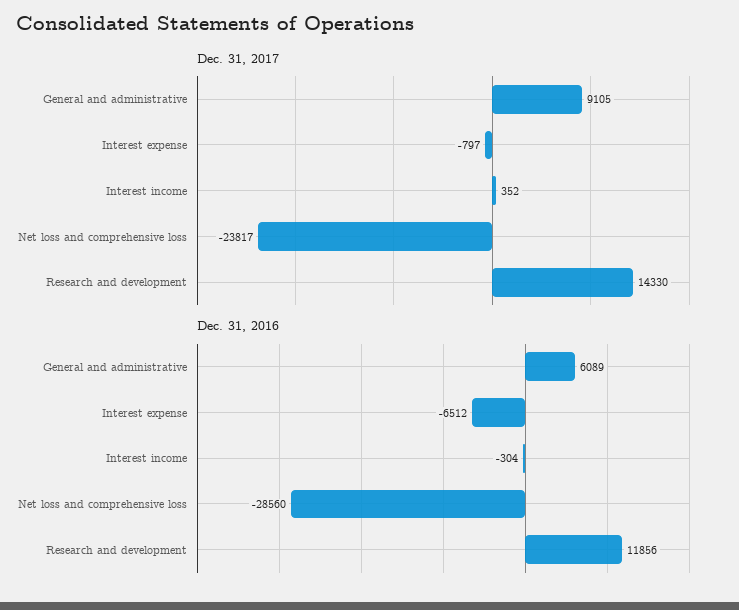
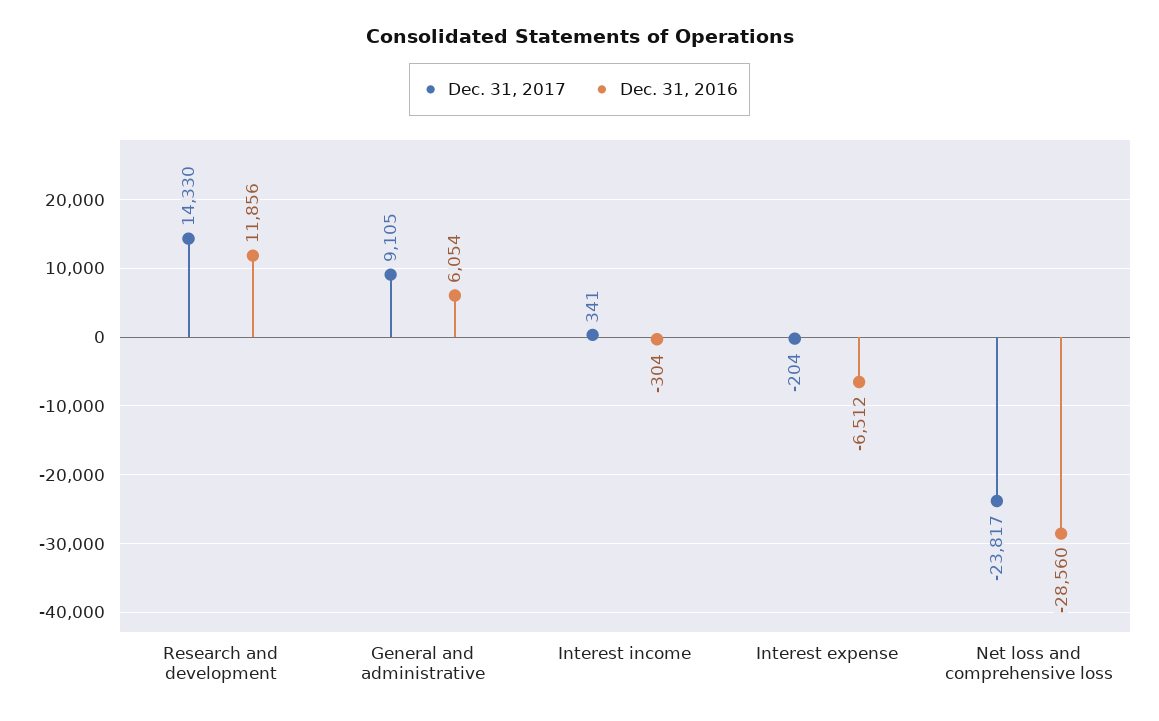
  {
    "Dec. 31, 2017": {
      "General and administrative": 9105,
-     "Interest expense": -797,
+     "Interest expense": -204,
-     "Interest income": 352,
+     "Interest income": 341,
      "Net loss and comprehensive loss": -23817,
      "Research and development": 14330
    },
    "Dec. 31, 2016": {
-     "General and administrative": 6089,
+     "General and administrative": 6054,
      "Interest expense": -6512,
      "Interest income": -304,
      "Net loss and comprehensive loss": -28560,
      "Research and development": 11856
    }
  }

